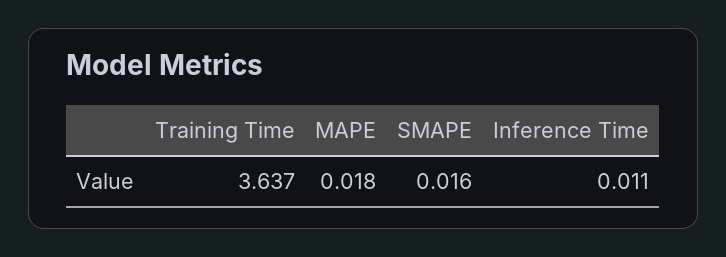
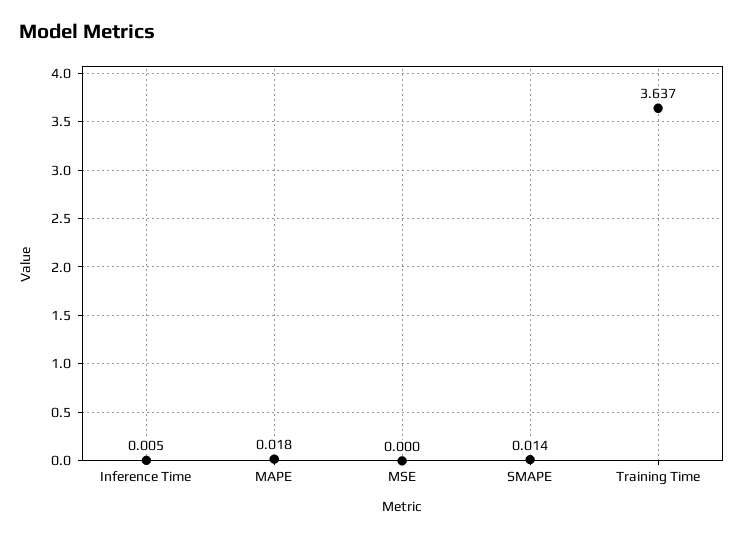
  {
    "Training Time": 3.637,
    "MAPE": 0.018,
-   "SMAPE": 0.016,
+   "SMAPE": 0.014,
-   "Inference Time": 0.011
+   "Inference Time": 0.005,
+   "MSE": 0
  }

